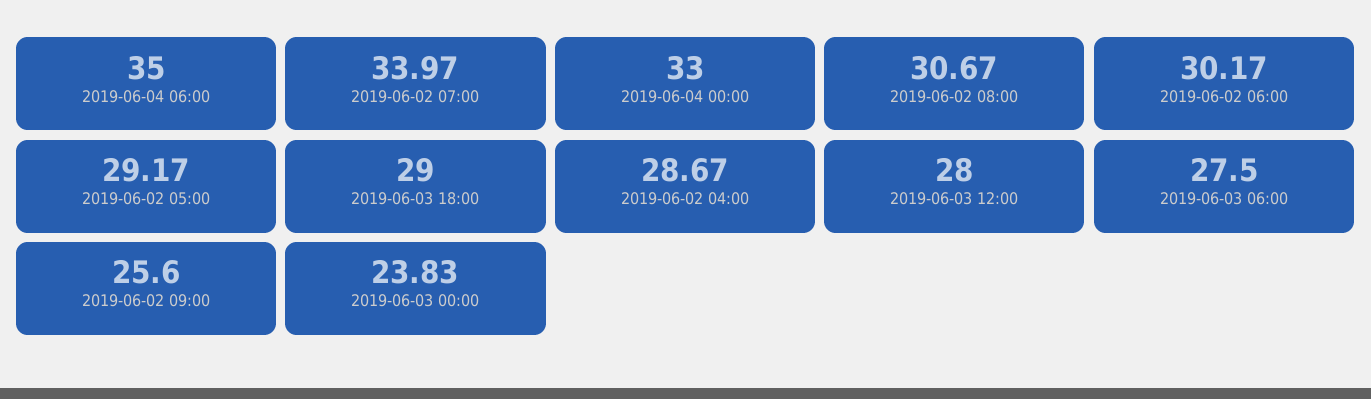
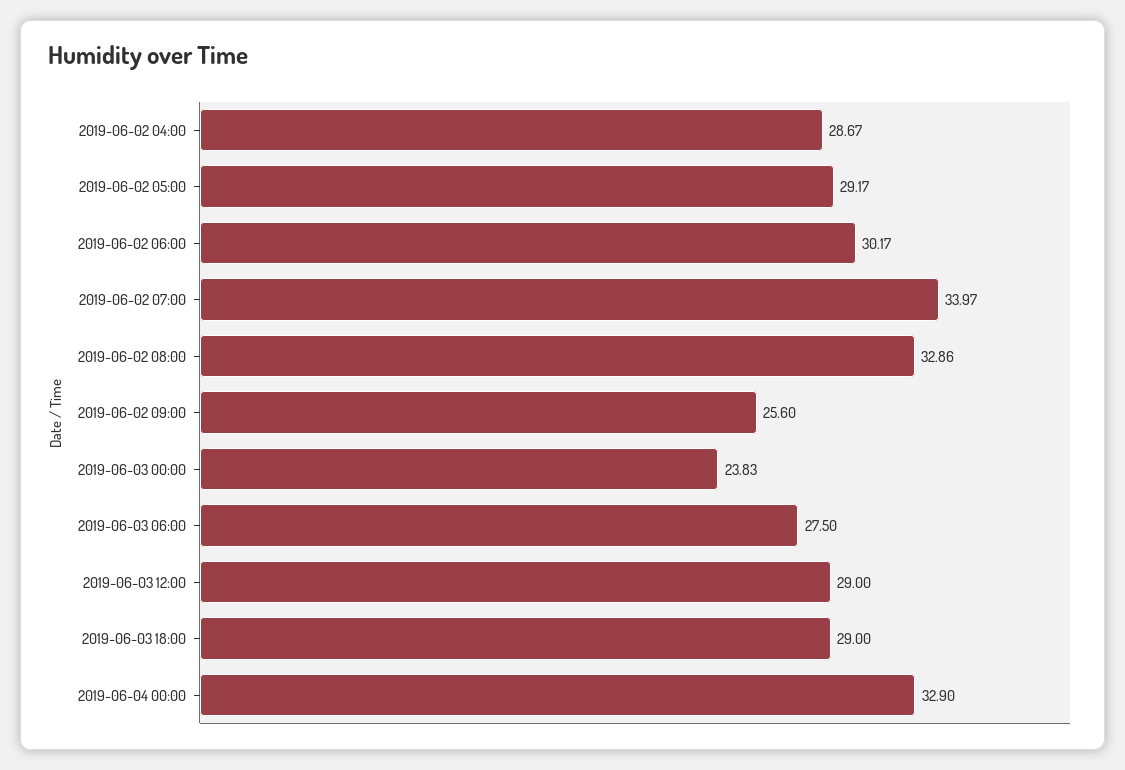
  {
-   "2019-06-04 06:00": 35,
    "2019-06-02 07:00": 33.97,
-   "2019-06-04 00:00": 33,
+   "2019-06-04 00:00": 32.9,
-   "2019-06-02 08:00": 30.67,
+   "2019-06-02 08:00": 32.86,
    "2019-06-02 06:00": 30.17,
    "2019-06-02 05:00": 29.17,
    "2019-06-03 18:00": 29,
    "2019-06-02 04:00": 28.67,
-   "2019-06-03 12:00": 28,
+   "2019-06-03 12:00": 29,
    "2019-06-03 06:00": 27.5,
    "2019-06-02 09:00": 25.6,
    "2019-06-03 00:00": 23.83
  }

